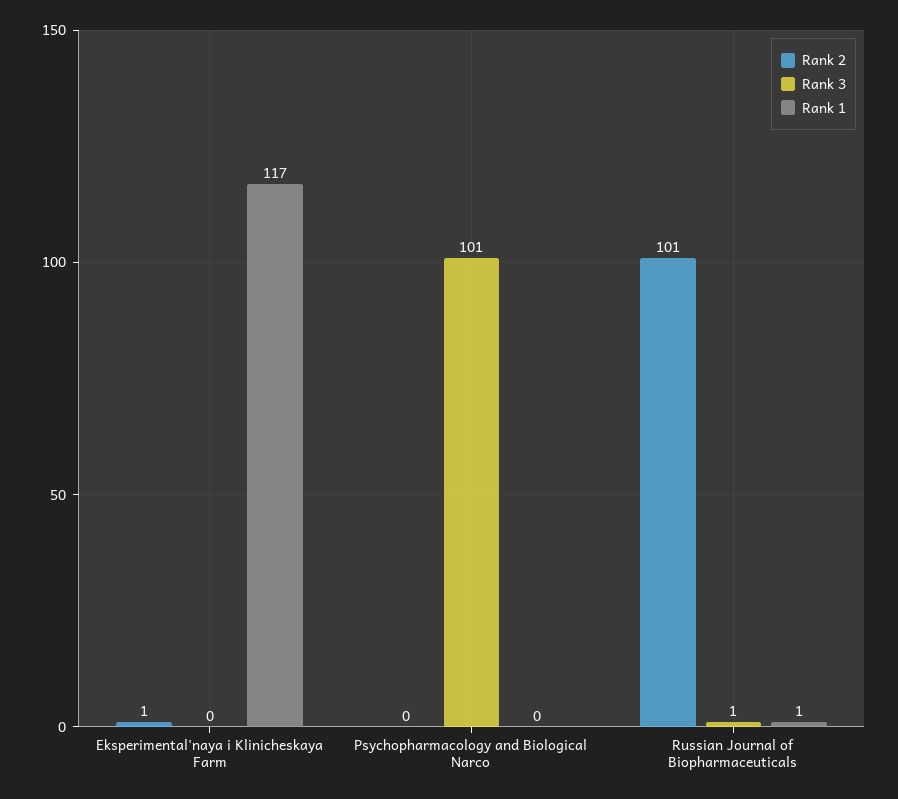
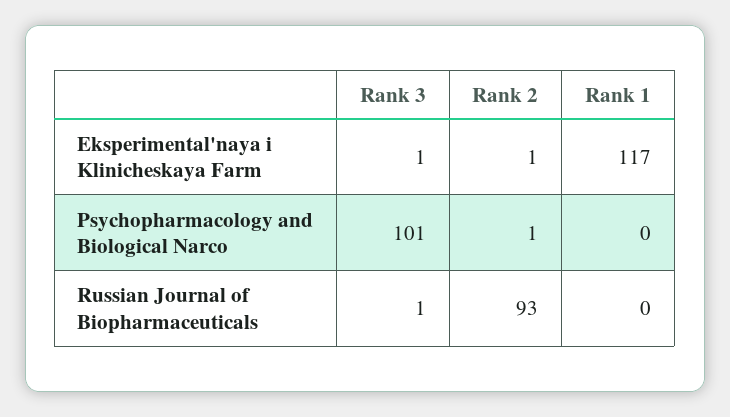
  {
    "Rank 2": {
      "Eksperimental'naya i Klinicheskaya Farm": 1,
-     "Psychopharmacology and Biological Narco": 0,
+     "Psychopharmacology and Biological Narco": 1,
-     "Russian Journal of Biopharmaceuticals": 101
+     "Russian Journal of Biopharmaceuticals": 93
    },
    "Rank 3": {
-     "Eksperimental'naya i Klinicheskaya Farm": 0,
+     "Eksperimental'naya i Klinicheskaya Farm": 1,
      "Psychopharmacology and Biological Narco": 101,
      "Russian Journal of Biopharmaceuticals": 1
    },
    "Rank 1": {
      "Eksperimental'naya i Klinicheskaya Farm": 117,
      "Psychopharmacology and Biological Narco": 0,
-     "Russian Journal of Biopharmaceuticals": 1
+     "Russian Journal of Biopharmaceuticals": 0
    }
  }

